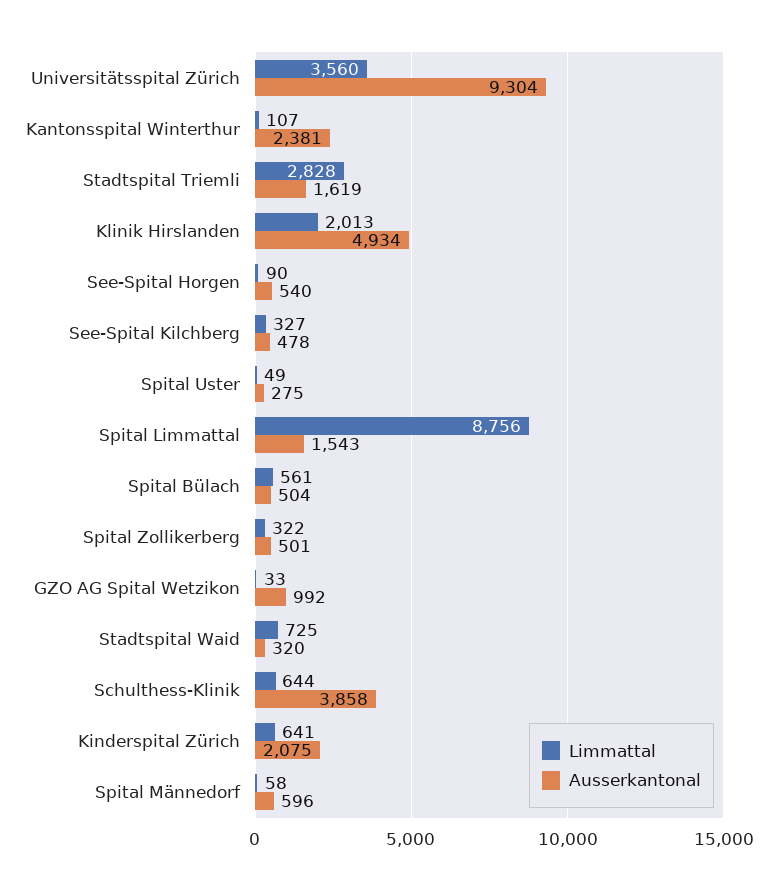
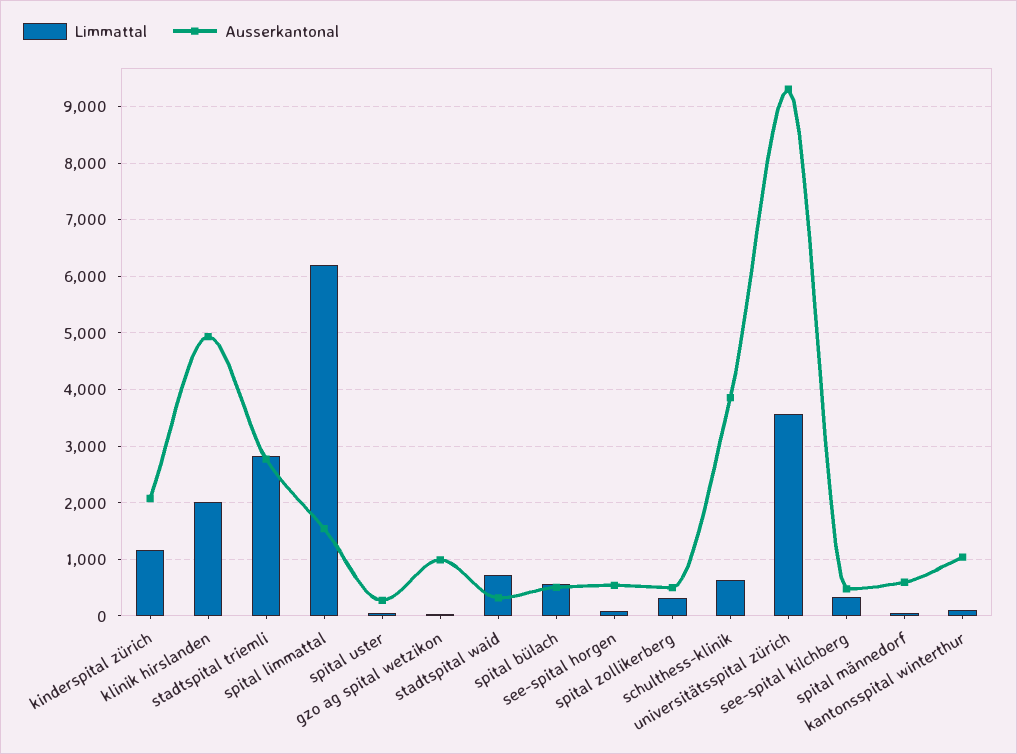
  {
    "Limmattal": {
      "Universitätsspital Zürich": 3560,
      "Kantonsspital Winterthur": 107,
      "Stadtspital Triemli": 2828,
      "Klinik Hirslanden": 2013,
      "See-Spital Horgen": 90,
      "See-Spital Kilchberg": 327,
      "Spital Uster": 49,
-     "Spital Limmattal": 8756,
+     "Spital Limmattal": 6200,
      "Spital Bülach": 561,
      "Spital Zollikerberg": 322,
      "GZO AG Spital Wetzikon": 33,
      "Stadtspital Waid": 725,
      "Schulthess-Klinik": 644,
-     "Kinderspital Zürich": 641,
+     "Kinderspital Zürich": 1200,
      "Spital Männedorf": 58
    },
    "Ausserkantonal": {
      "Universitätsspital Zürich": 9304,
-     "Kantonsspital Winterthur": 2381,
+     "Kantonsspital Winterthur": 1000,
-     "Stadtspital Triemli": 1619,
+     "Stadtspital Triemli": 2800,
      "Klinik Hirslanden": 4934,
      "See-Spital Horgen": 540,
      "See-Spital Kilchberg": 478,
      "Spital Uster": 275,
      "Spital Limmattal": 1543,
      "Spital Bülach": 504,
      "Spital Zollikerberg": 501,
      "GZO AG Spital Wetzikon": 992,
      "Stadtspital Waid": 320,
      "Schulthess-Klinik": 3858,
      "Kinderspital Zürich": 2075,
      "Spital Männedorf": 596
    }
  }

